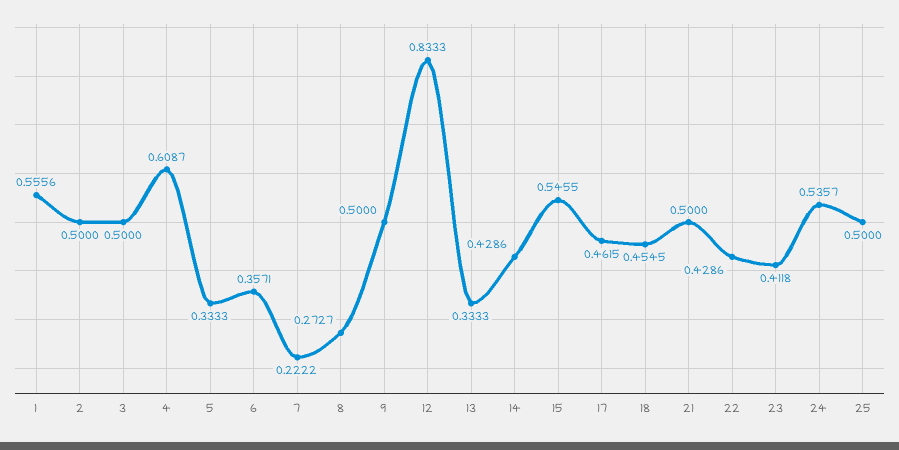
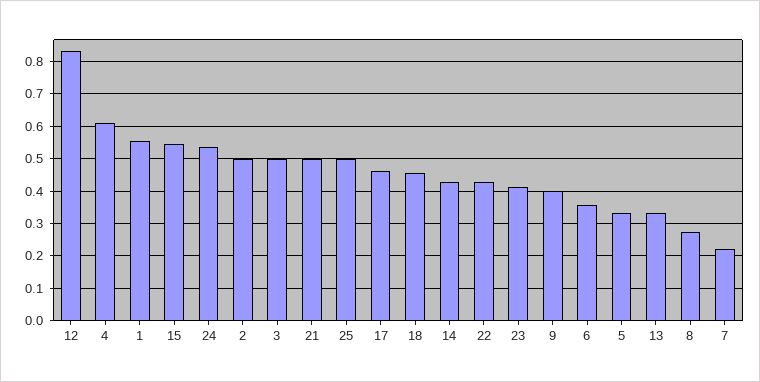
  {
    "1": 0.5556,
    "2": 0.5,
    "3": 0.5,
    "4": 0.6087,
    "5": 0.3333,
    "6": 0.3571,
    "7": 0.2222,
    "8": 0.2727,
-   "9": 0.5,
+   "9": 0.4,
    "12": 0.8333,
    "13": 0.3333,
    "14": 0.4286,
    "15": 0.5455,
    "17": 0.4615,
    "18": 0.4545,
    "21": 0.5,
    "22": 0.4286,
    "23": 0.4118,
    "24": 0.5357,
    "25": 0.5
  }

